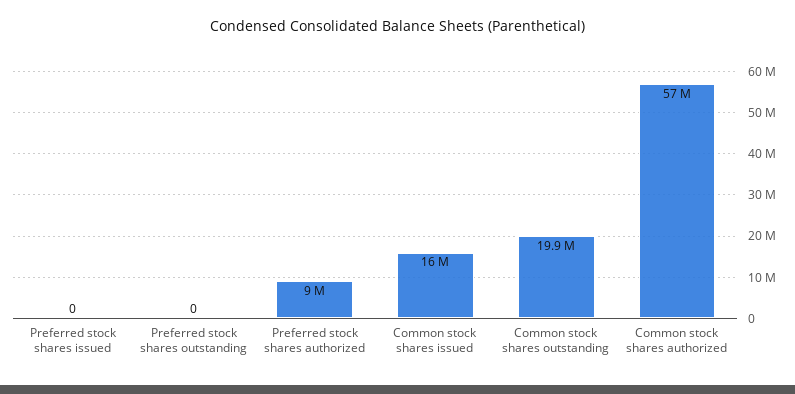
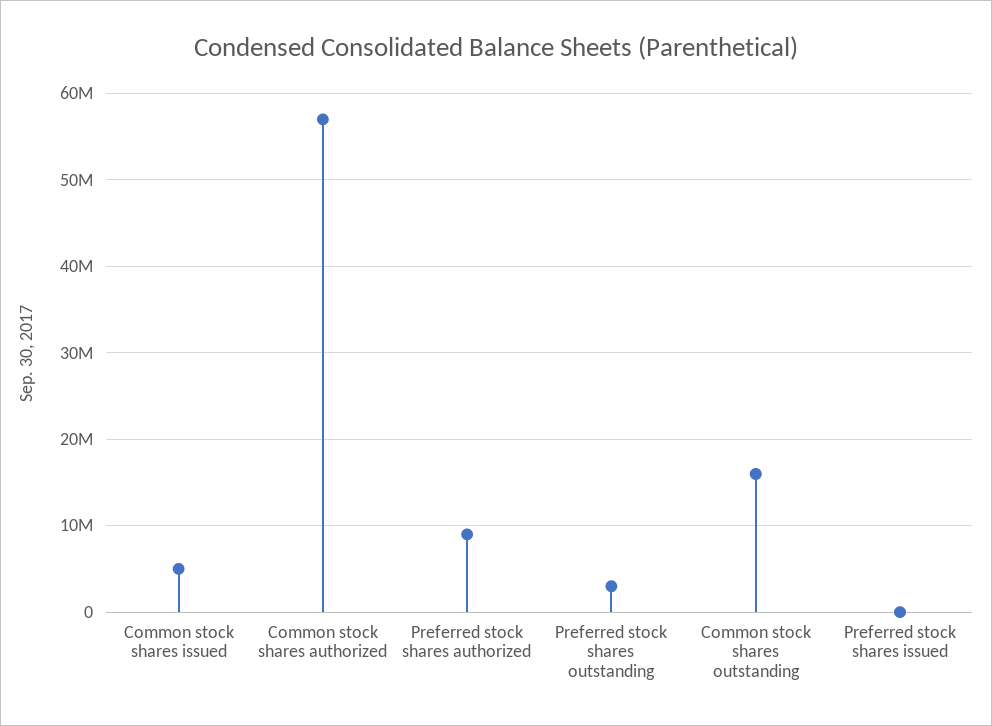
  {
    "Preferred stock shares issued": 0,
-   "Preferred stock shares outstanding": 0,
+   "Preferred stock shares outstanding": 3000000,
    "Preferred stock shares authorized": 9000000,
-   "Common stock shares issued": 16000000,
+   "Common stock shares issued": 5000000,
-   "Common stock shares outstanding": 19900000,
+   "Common stock shares outstanding": 16000000,
    "Common stock shares authorized": 57000000
  }

